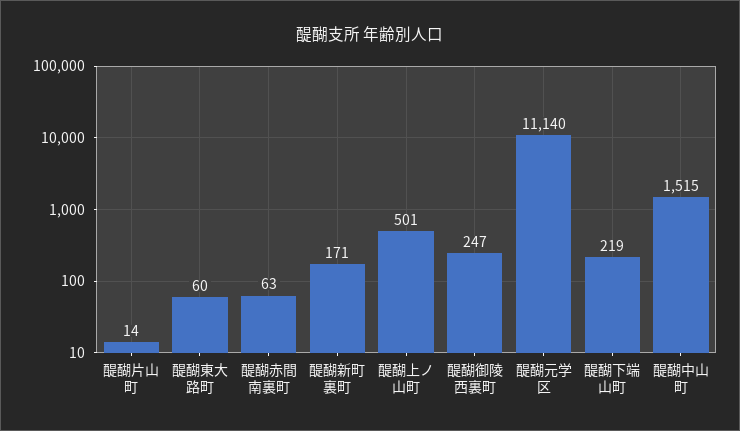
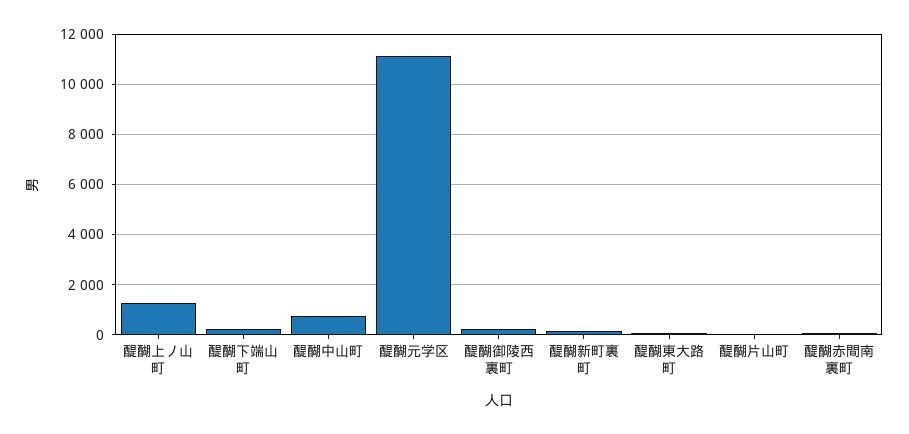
  {
    "醍醐片山町": 14,
    "醍醐東大路町": 60,
    "醍醐赤間南裏町": 63,
    "醍醐新町裏町": 171,
-   "醍醐上ノ山町": 501,
+   "醍醐上ノ山町": 1250,
    "醍醐御陵西裏町": 247,
    "醍醐元学区": 11140,
    "醍醐下端山町": 219,
-   "醍醐中山町": 1515
+   "醍醐中山町": 750
  }

